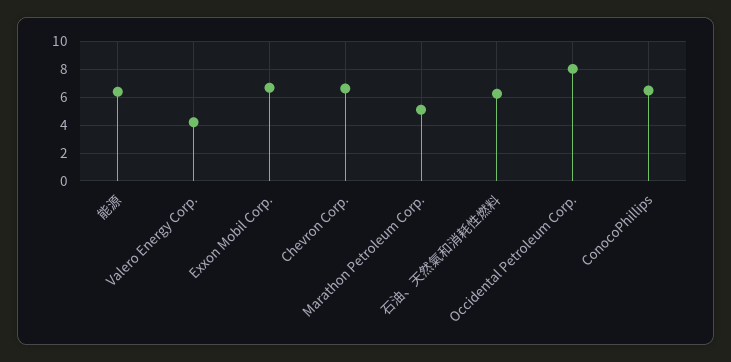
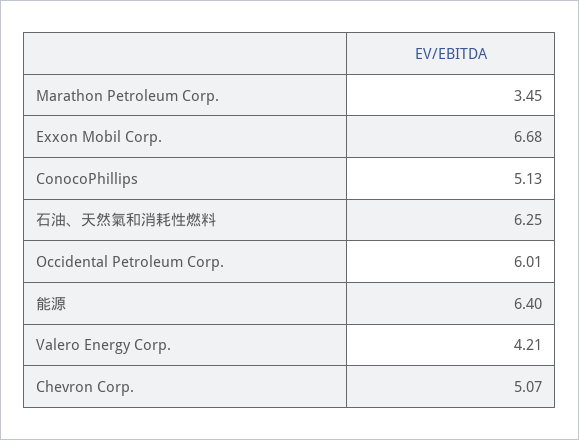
  {
    "能源": 6.4,
    "Valero Energy Corp.": 4.21,
    "Exxon Mobil Corp.": 6.68,
-   "Chevron Corp.": 6.5,
+   "Chevron Corp.": 5.07,
-   "Marathon Petroleum Corp.": 5,
+   "Marathon Petroleum Corp.": 3.45,
    "石油、天然氣和消耗性燃料": 6.25,
-   "Occidental Petroleum Corp.": 8,
+   "Occidental Petroleum Corp.": 6.01,
-   "ConocoPhillips": 6.5
+   "ConocoPhillips": 5.13
  }

